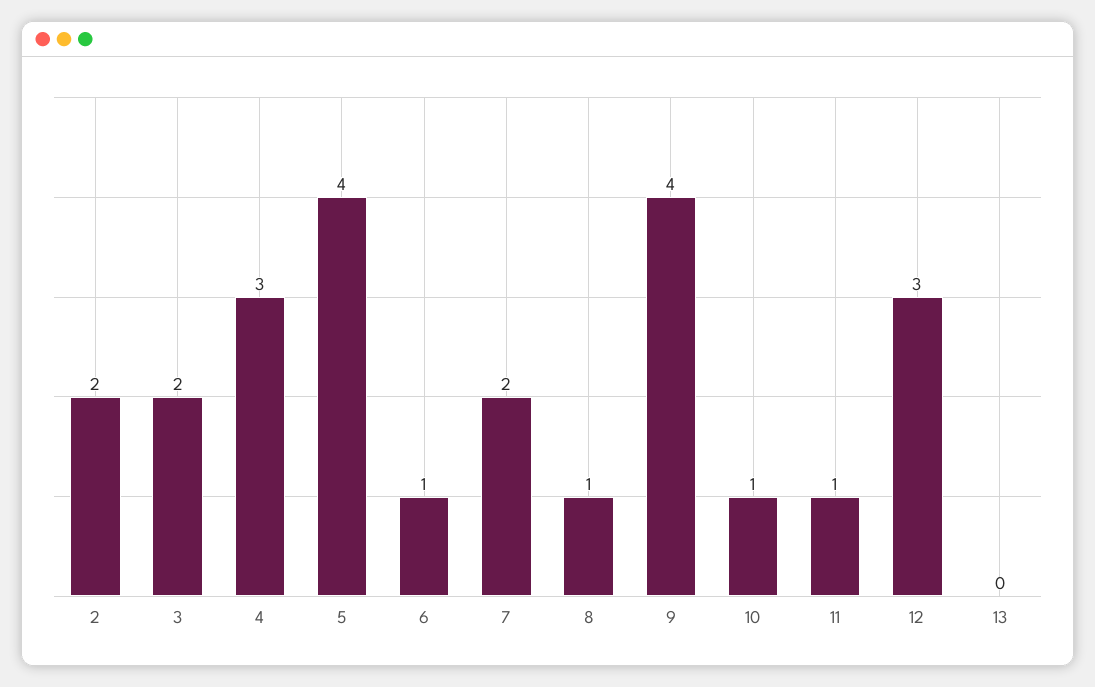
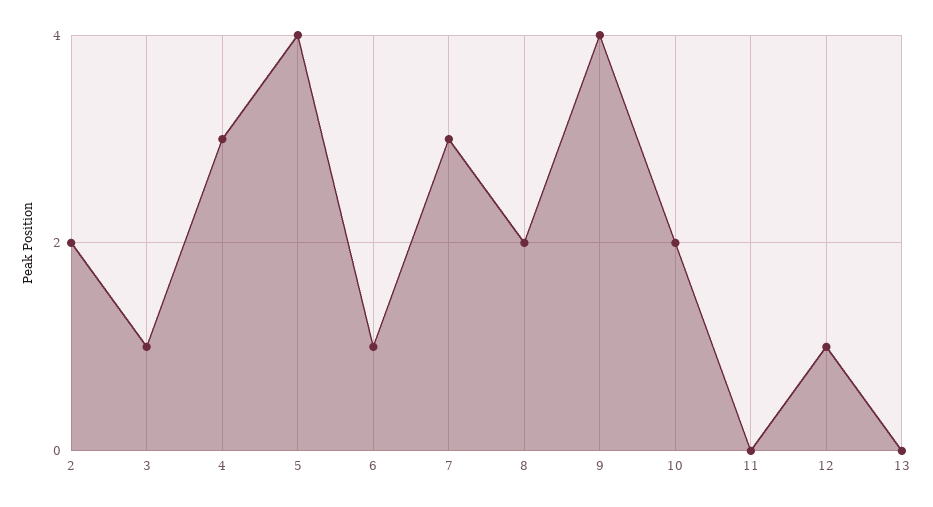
  {
    "2": 2,
-   "3": 2,
+   "3": 1,
    "4": 3,
    "5": 4,
    "6": 1,
-   "7": 2,
+   "7": 3,
-   "8": 1,
+   "8": 2,
    "9": 4,
-   "10": 1,
+   "10": 2,
-   "11": 1,
+   "11": 0,
-   "12": 3,
+   "12": 1,
    "13": 0
  }

